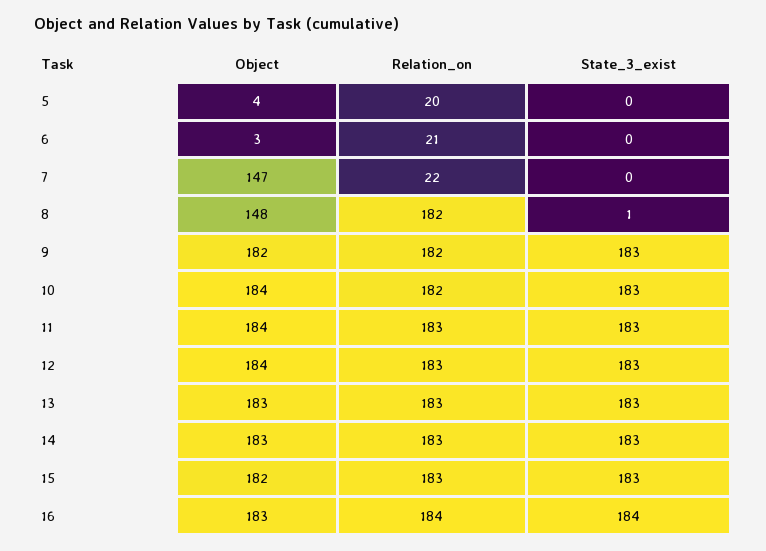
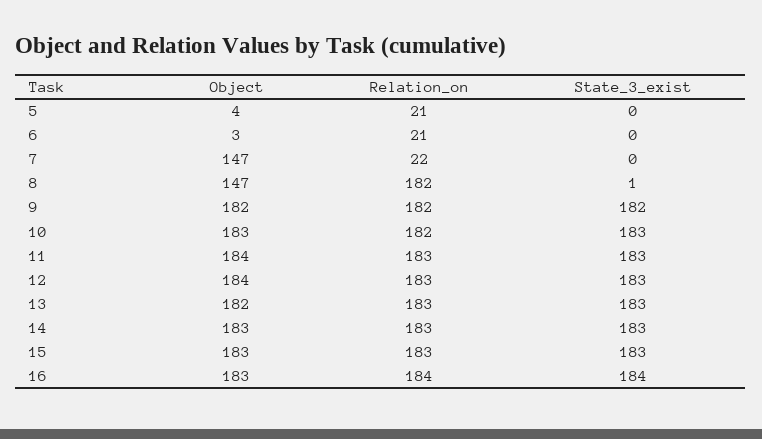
  {
    "Object": {
      "5": 4,
      "6": 3,
      "7": 147,
-     "8": 148,
+     "8": 147,
      "9": 182,
-     "10": 184,
+     "10": 183,
      "11": 184,
      "12": 184,
-     "13": 183,
+     "13": 182,
      "14": 183,
-     "15": 182,
+     "15": 183,
      "16": 183
    },
    "Relation_on": {
-     "5": 20,
+     "5": 21,
      "6": 21,
      "7": 22,
      "8": 182,
      "9": 182,
      "10": 182,
      "11": 183,
      "12": 183,
      "13": 183,
      "14": 183,
      "15": 183,
      "16": 184
    },
    "State_3_exist": {
      "5": 0,
      "6": 0,
      "7": 0,
      "8": 1,
-     "9": 183,
+     "9": 182,
      "10": 183,
      "11": 183,
      "12": 183,
      "13": 183,
      "14": 183,
      "15": 183,
      "16": 184
    }
  }

